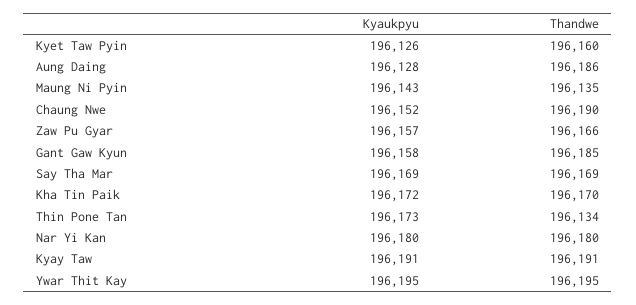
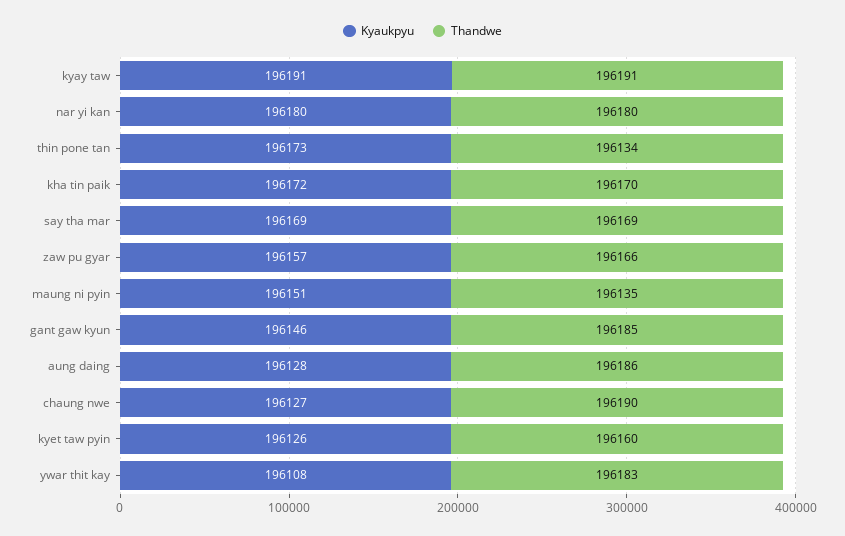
  {
    "Kyaukpyu": {
      "Kyet Taw Pyin": 196126,
      "Aung Daing": 196128,
-     "Maung Ni Pyin": 196143,
+     "Maung Ni Pyin": 196151,
-     "Chaung Nwe": 196152,
+     "Chaung Nwe": 196127,
      "Zaw Pu Gyar": 196157,
-     "Gant Gaw Kyun": 196158,
+     "Gant Gaw Kyun": 196146,
      "Say Tha Mar": 196169,
      "Kha Tin Paik": 196172,
      "Thin Pone Tan": 196173,
      "Nar Yi Kan": 196180,
      "Kyay Taw": 196191,
-     "Ywar Thit Kay": 196195
+     "Ywar Thit Kay": 196108
    },
    "Thandwe": {
      "Kyet Taw Pyin": 196160,
      "Aung Daing": 196186,
      "Maung Ni Pyin": 196135,
      "Chaung Nwe": 196190,
      "Zaw Pu Gyar": 196166,
      "Gant Gaw Kyun": 196185,
      "Say Tha Mar": 196169,
      "Kha Tin Paik": 196170,
      "Thin Pone Tan": 196134,
      "Nar Yi Kan": 196180,
      "Kyay Taw": 196191,
-     "Ywar Thit Kay": 196195
+     "Ywar Thit Kay": 196183
    }
  }

